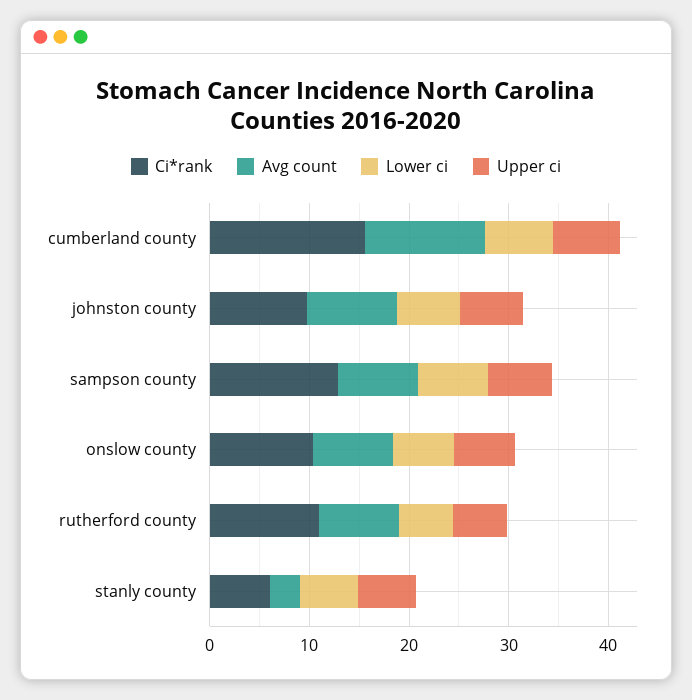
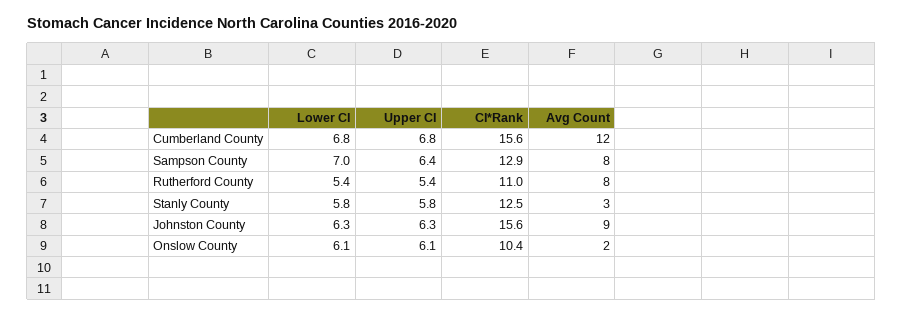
  {
    "Ci*rank": {
      "cumberland county": 15.6,
-     "johnston county": 10,
+     "johnston county": 15.6,
      "sampson county": 12.9,
      "onslow county": 10.4,
      "rutherford county": 11,
-     "stanly county": 6
+     "stanly county": 12.5
    },
    "Avg count": {
      "cumberland county": 12,
      "johnston county": 9,
      "sampson county": 8,
-     "onslow county": 8,
+     "onslow county": 2,
      "rutherford county": 8,
      "stanly county": 3
    },
    "Lower ci": {
      "cumberland county": 6.8,
      "johnston county": 6.3,
      "sampson county": 7,
      "onslow county": 6.1,
      "rutherford county": 5.4,
      "stanly county": 5.8
    },
    "Upper ci": {
      "cumberland county": 6.8,
      "johnston county": 6.3,
      "sampson county": 6.4,
      "onslow county": 6.1,
      "rutherford county": 5.4,
      "stanly county": 5.8
    }
  }

